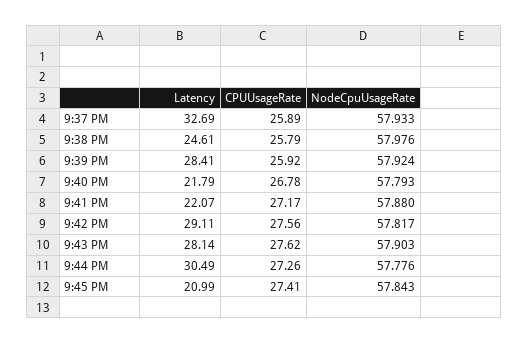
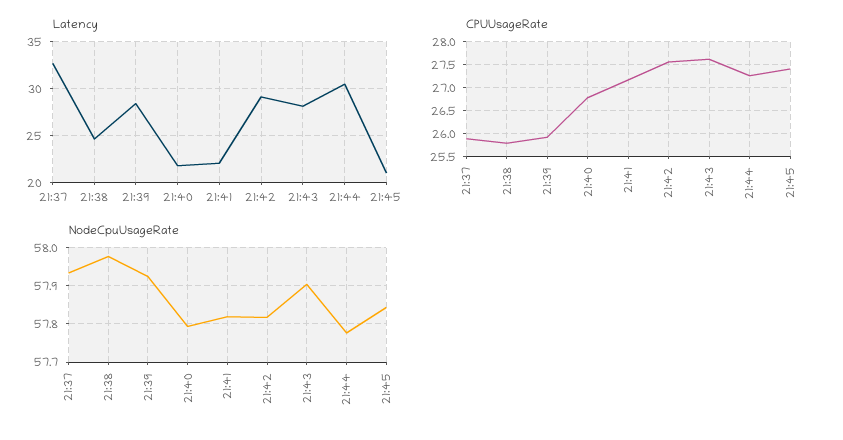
  {
    "Latency": {
      "9:37 PM": 32.69,
      "9:38 PM": 24.61,
      "9:39 PM": 28.41,
      "9:40 PM": 21.79,
      "9:41 PM": 22.07,
      "9:42 PM": 29.11,
      "9:43 PM": 28.14,
      "9:44 PM": 30.49,
      "9:45 PM": 20.99
    },
    "CPUUsageRate": {
      "9:37 PM": 25.89,
      "9:38 PM": 25.79,
      "9:39 PM": 25.92,
      "9:40 PM": 26.78,
      "9:41 PM": 27.17,
      "9:42 PM": 27.56,
      "9:43 PM": 27.62,
      "9:44 PM": 27.26,
      "9:45 PM": 27.41
    },
    "NodeCpuUsageRate": {
      "9:37 PM": 57.933,
      "9:38 PM": 57.976,
      "9:39 PM": 57.924,
      "9:40 PM": 57.793,
-     "9:41 PM": 57.88,
+     "9:41 PM": 57.82,
      "9:42 PM": 57.817,
      "9:43 PM": 57.903,
      "9:44 PM": 57.776,
      "9:45 PM": 57.843
    }
  }

